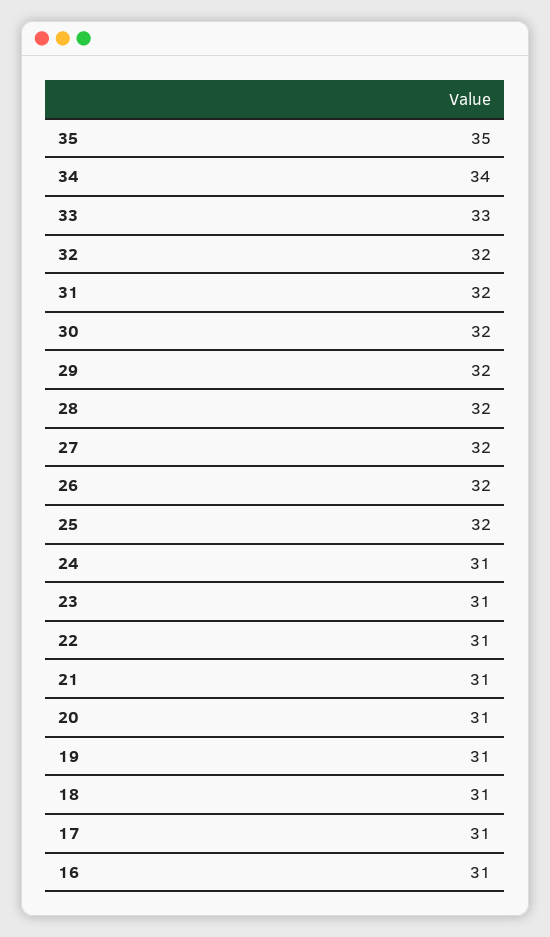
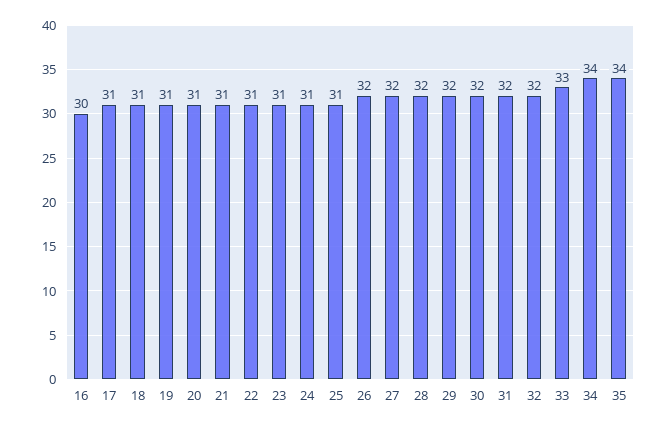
  {
-   "35": 35,
+   "35": 34,
    "34": 34,
    "33": 33,
    "32": 32,
    "31": 32,
    "30": 32,
    "29": 32,
    "28": 32,
    "27": 32,
    "26": 32,
-   "25": 32,
+   "25": 31,
    "24": 31,
    "23": 31,
    "22": 31,
    "21": 31,
    "20": 31,
    "19": 31,
    "18": 31,
    "17": 31,
-   "16": 31
+   "16": 30
  }

